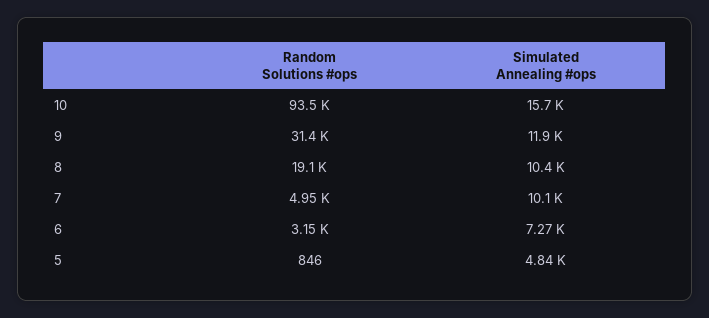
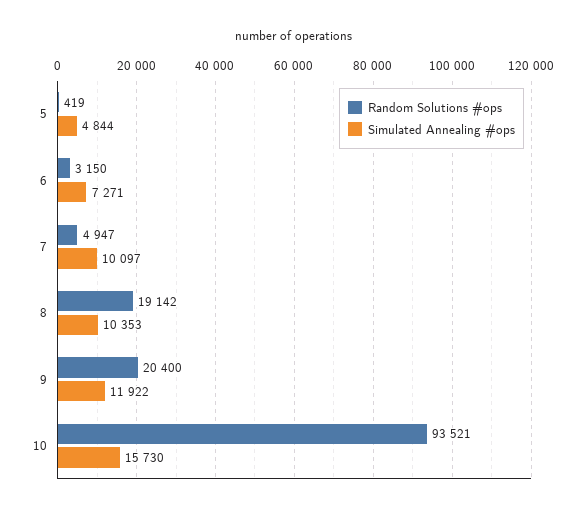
  {
    "Random Solutions #ops": {
      "10": 93521,
-     "9": 31400,
+     "9": 20400,
      "8": 19142,
      "7": 4947,
      "6": 3150,
-     "5": 846
+     "5": 419
    },
    "Simulated Annealing #ops": {
      "10": 15730,
      "9": 11922,
      "8": 10353,
      "7": 10097,
      "6": 7271,
      "5": 4844
    }
  }

